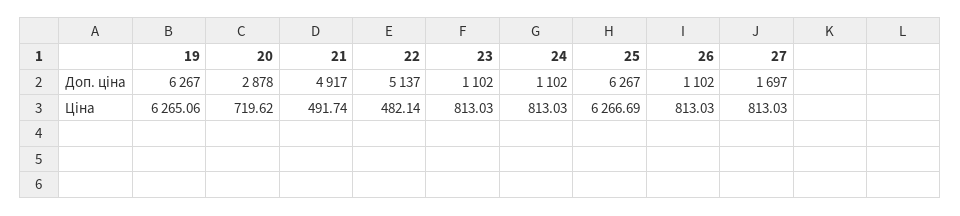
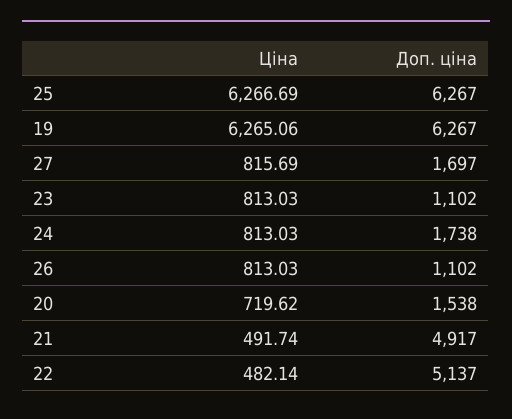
  {
    "19": {
      "Доп. ціна": 6267,
      "Ціна": 6265.06
    },
    "20": {
-     "Доп. ціна": 2878,
+     "Доп. ціна": 1538,
      "Ціна": 719.62
    },
    "21": {
      "Доп. ціна": 4917,
      "Ціна": 491.74
    },
    "22": {
      "Доп. ціна": 5137,
      "Ціна": 482.14
    },
    "23": {
      "Доп. ціна": 1102,
      "Ціна": 813.03
    },
    "24": {
-     "Доп. ціна": 1102,
+     "Доп. ціна": 1738,
      "Ціна": 813.03
    },
    "25": {
      "Доп. ціна": 6267,
      "Ціна": 6266.69
    },
    "26": {
      "Доп. ціна": 1102,
      "Ціна": 813.03
    },
    "27": {
      "Доп. ціна": 1697,
-     "Ціна": 813.03
+     "Ціна": 815.69
    }
  }

